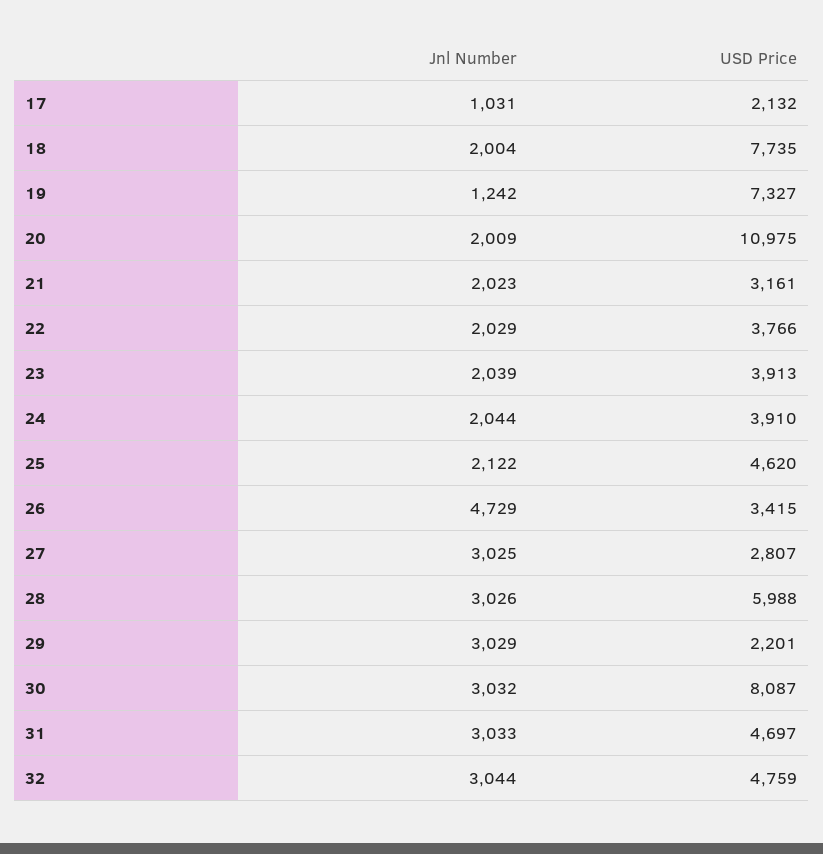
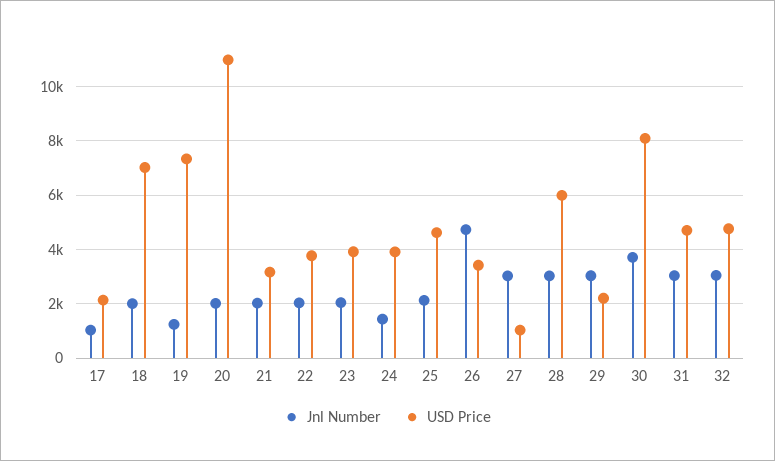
  {
    "Jnl Number": {
      "17": 1031,
      "18": 2004,
      "19": 1242,
      "20": 2009,
      "21": 2023,
      "22": 2029,
      "23": 2039,
-     "24": 2044,
+     "24": 1500,
      "25": 2122,
      "26": 4729,
      "27": 3025,
      "28": 3026,
      "29": 3029,
-     "30": 3032,
+     "30": 3750,
      "31": 3033,
      "32": 3044
    },
    "USD Price": {
      "17": 2132,
-     "18": 7735,
+     "18": 7000,
      "19": 7327,
      "20": 10975,
      "21": 3161,
      "22": 3766,
      "23": 3913,
      "24": 3910,
      "25": 4620,
      "26": 3415,
-     "27": 2807,
+     "27": 1000,
      "28": 5988,
      "29": 2201,
      "30": 8087,
      "31": 4697,
      "32": 4759
    }
  }

